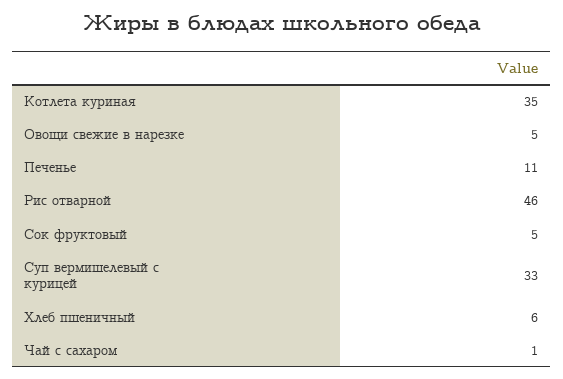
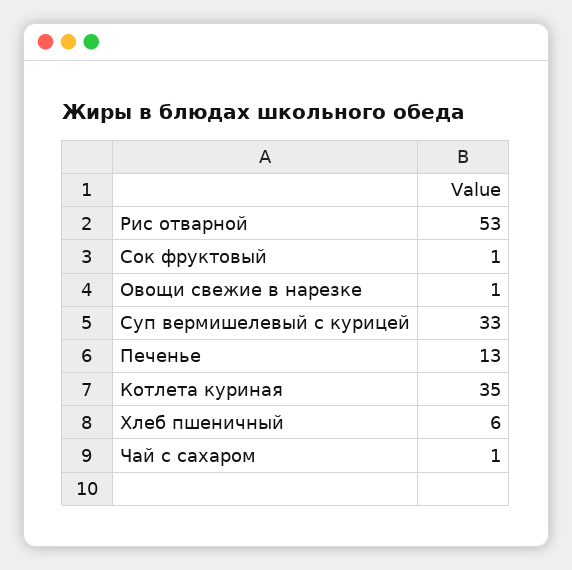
  {
    "Котлета куриная": 35,
-   "Овощи свежие в нарезке": 5,
+   "Овощи свежие в нарезке": 1,
-   "Печенье": 11,
+   "Печенье": 13,
-   "Рис отварной": 46,
+   "Рис отварной": 53,
-   "Сок фруктовый": 5,
+   "Сок фруктовый": 1,
    "Суп вермишелевый с курицей": 33,
    "Хлеб пшеничный": 6,
    "Чай с сахаром": 1
  }

